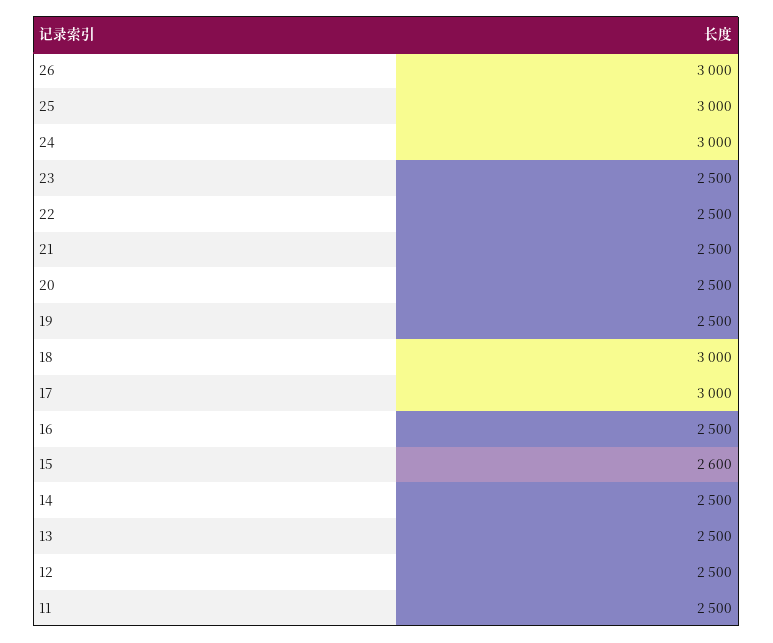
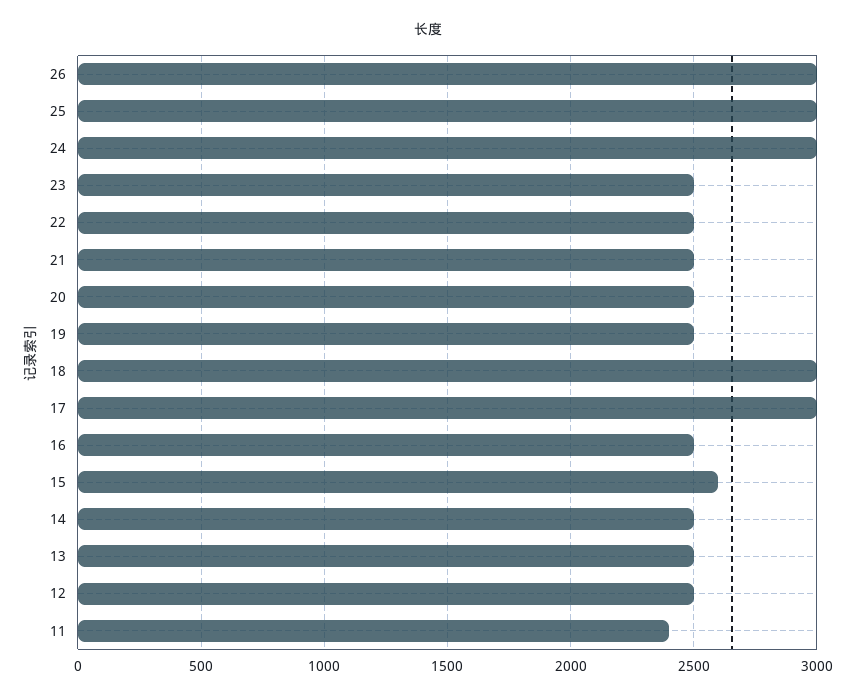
  {
    "26": 3000,
    "25": 3000,
    "24": 3000,
    "23": 2500,
    "22": 2500,
    "21": 2500,
    "20": 2500,
    "19": 2500,
    "18": 3000,
    "17": 3000,
    "16": 2500,
    "15": 2600,
    "14": 2500,
    "13": 2500,
    "12": 2500,
-   "11": 2500
+   "11": 2400
  }

